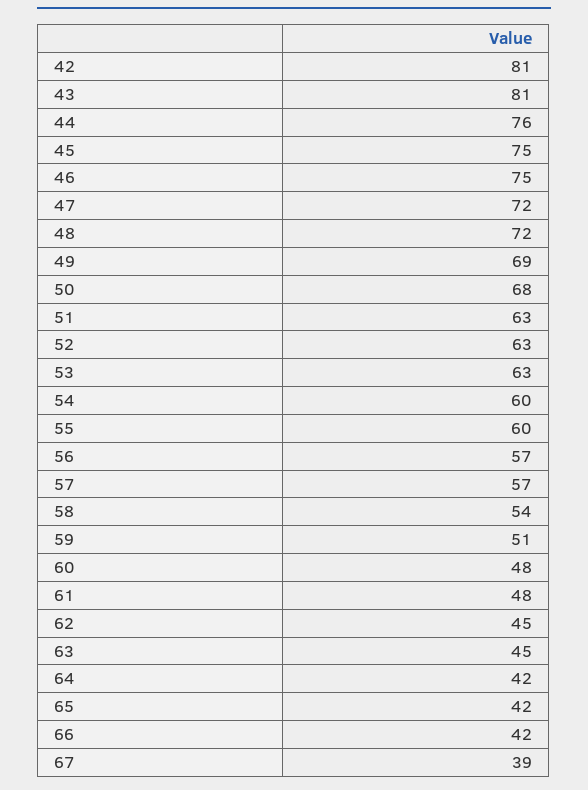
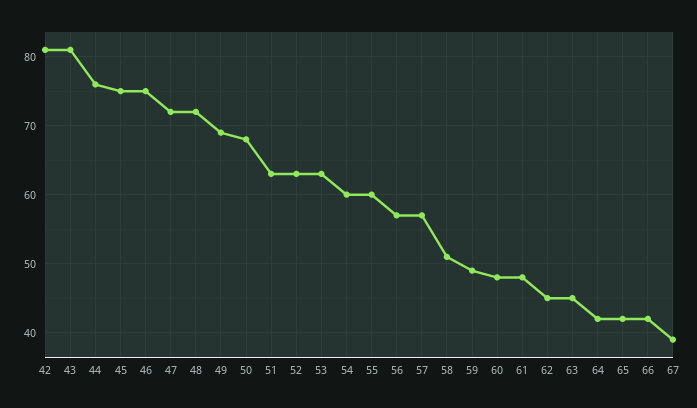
  {
    "42": 81,
    "43": 81,
    "44": 76,
    "45": 75,
    "46": 75,
    "47": 72,
    "48": 72,
    "49": 69,
    "50": 68,
    "51": 63,
    "52": 63,
    "53": 63,
    "54": 60,
    "55": 60,
    "56": 57,
    "57": 57,
-   "58": 54,
+   "58": 51,
-   "59": 51,
+   "59": 49,
    "60": 48,
    "61": 48,
    "62": 45,
    "63": 45,
    "64": 42,
    "65": 42,
    "66": 42,
    "67": 39
  }

